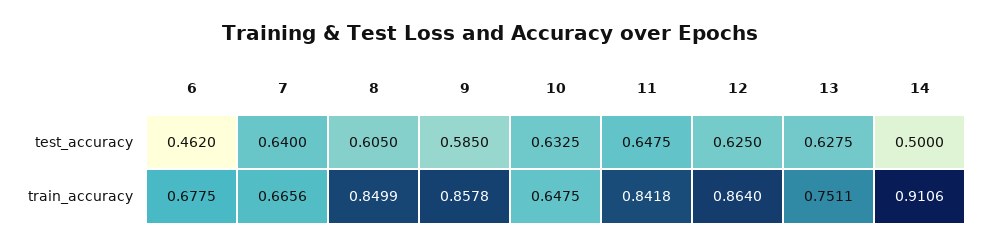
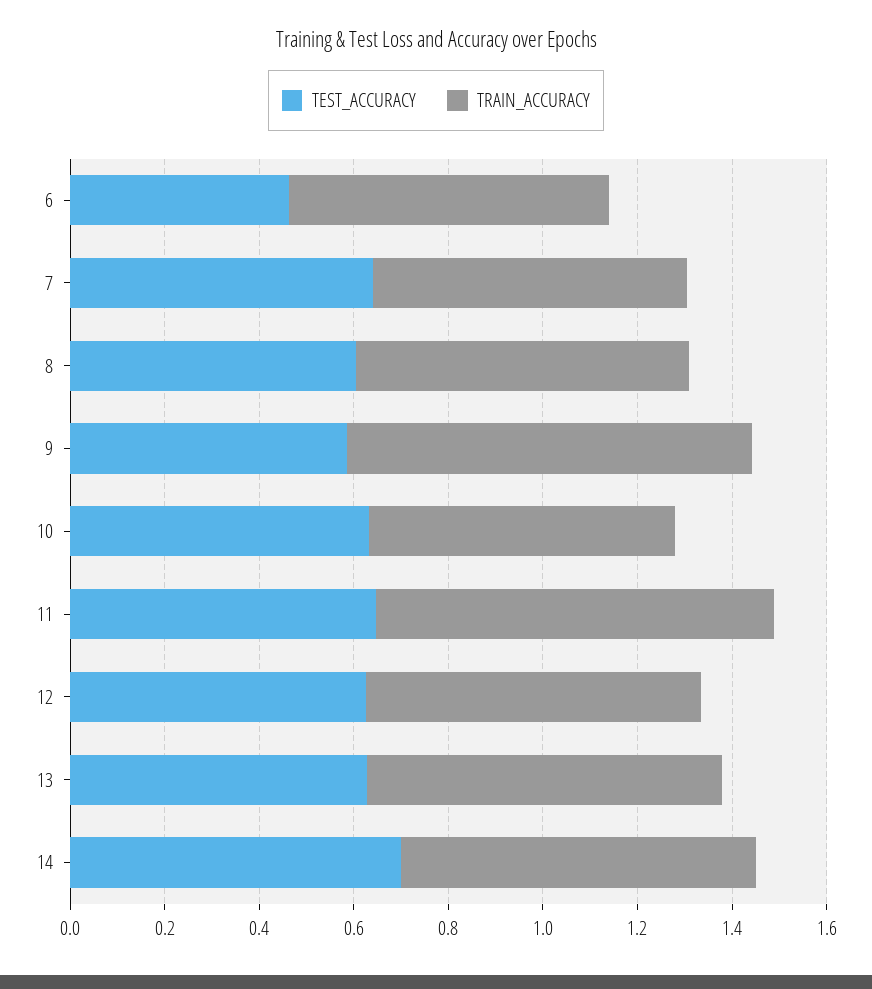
  {
    "test_accuracy": {
      "6": 0.462,
      "7": 0.64,
      "8": 0.605,
      "9": 0.585,
      "10": 0.6325,
      "11": 0.6475,
      "12": 0.625,
      "13": 0.6275,
-     "14": 0.5
+     "14": 0.7
    },
    "train_accuracy": {
      "6": 0.6775,
      "7": 0.6656,
-     "8": 0.8499,
+     "8": 0.7,
      "9": 0.8578,
      "10": 0.6475,
      "11": 0.8418,
-     "12": 0.864,
+     "12": 0.7,
      "13": 0.7511,
-     "14": 0.9106
+     "14": 0.75
    }
  }

